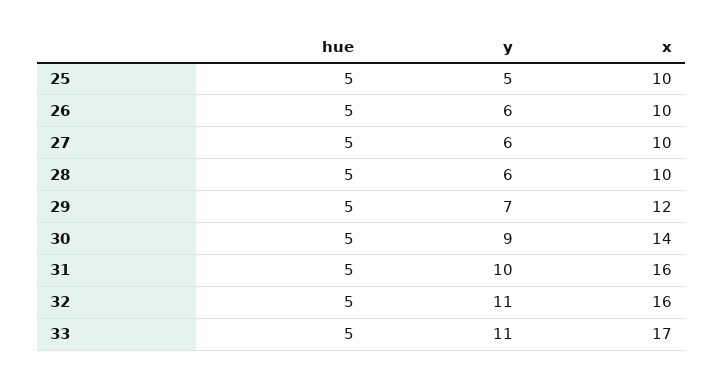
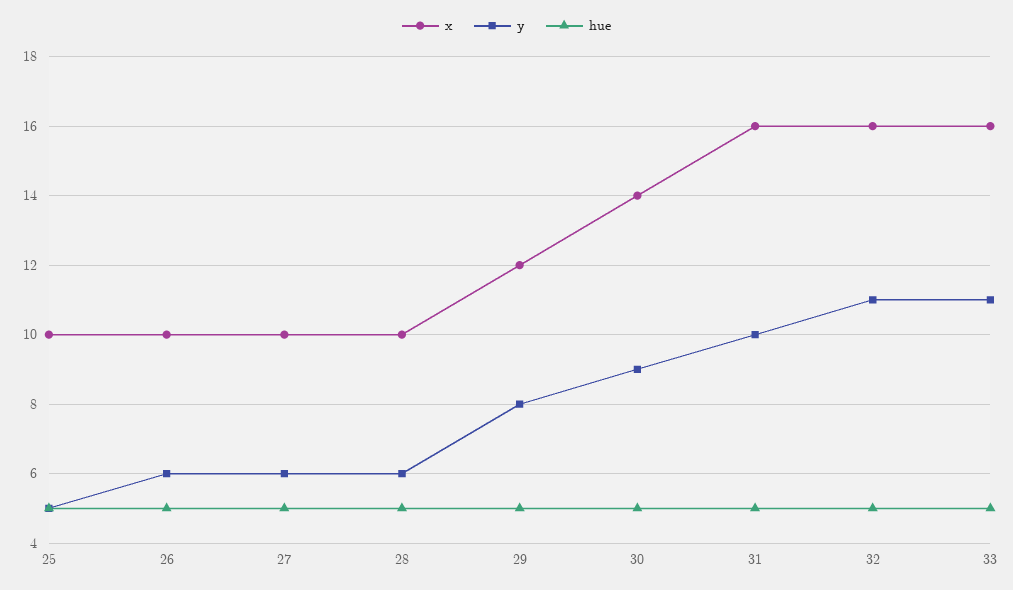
  {
    "hue": {
      "25": 5,
      "26": 5,
      "27": 5,
      "28": 5,
      "29": 5,
      "30": 5,
      "31": 5,
      "32": 5,
      "33": 5
    },
    "y": {
      "25": 5,
      "26": 6,
      "27": 6,
      "28": 6,
-     "29": 7,
+     "29": 8,
      "30": 9,
      "31": 10,
      "32": 11,
      "33": 11
    },
    "x": {
      "25": 10,
      "26": 10,
      "27": 10,
      "28": 10,
      "29": 12,
      "30": 14,
      "31": 16,
      "32": 16,
-     "33": 17
+     "33": 16
    }
  }

